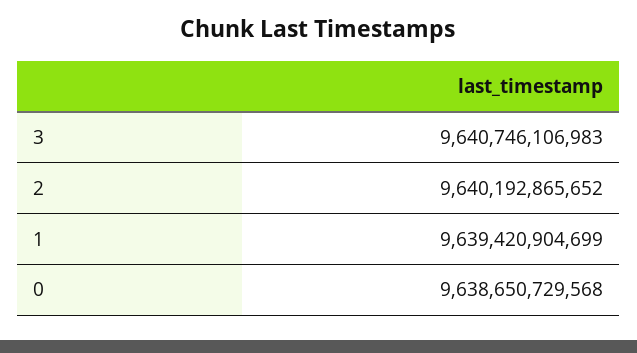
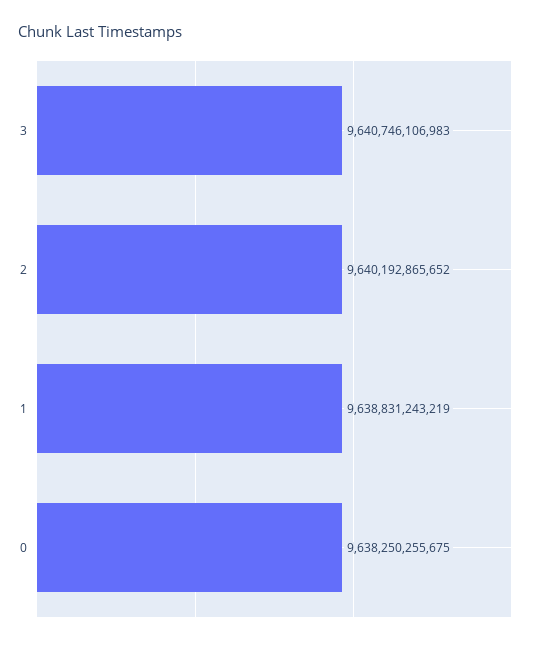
  {
    "3": 9640746106983,
    "2": 9640192865652,
-   "1": 9639420904699,
+   "1": 9638831243219,
-   "0": 9638650729568
+   "0": 9638250255675
  }

